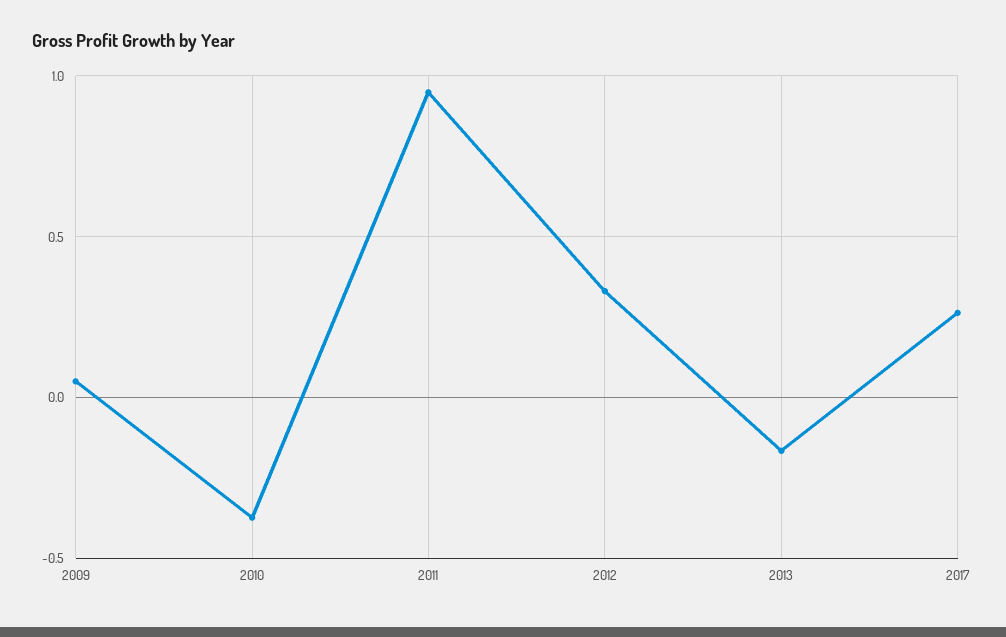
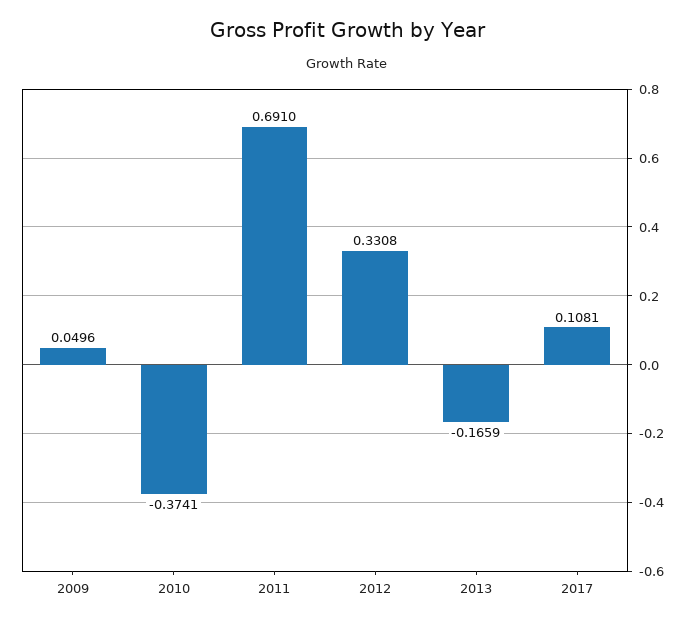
  {
    "2009": 0.0496,
    "2010": -0.3741,
-   "2011": 0.95,
+   "2011": 0.691,
    "2012": 0.3308,
    "2013": -0.1659,
-   "2017": 0.25
+   "2017": 0.1081
  }

